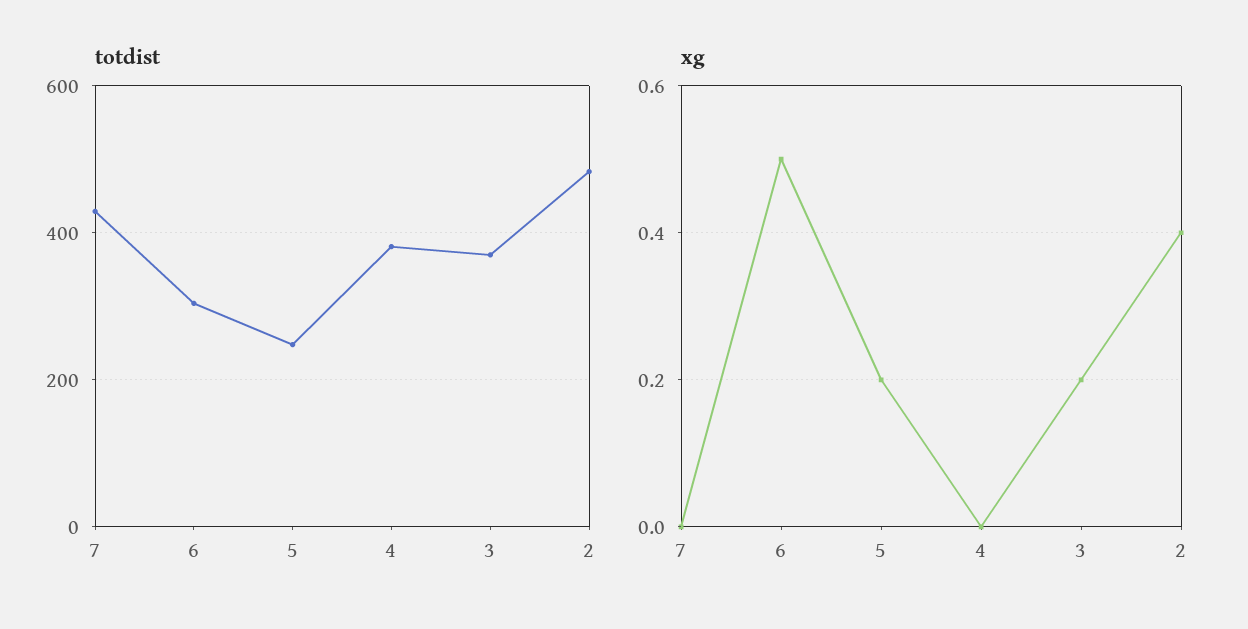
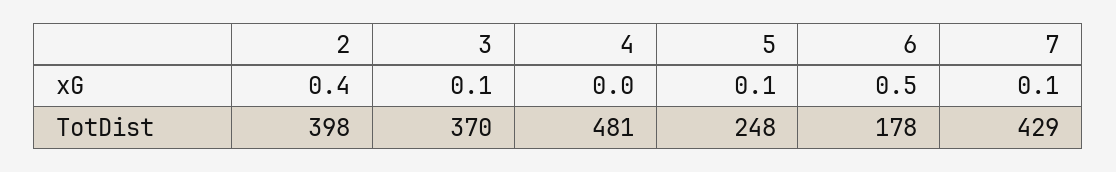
  {
    "totdist": {
      "7": 429,
-     "6": 300,
+     "6": 178,
      "5": 248,
-     "4": 380,
+     "4": 481,
      "3": 370,
-     "2": 480
+     "2": 398
    },
    "xg": {
-     "7": 0,
+     "7": 0.1,
      "6": 0.5,
-     "5": 0.2,
+     "5": 0.1,
      "4": 0,
-     "3": 0.2,
+     "3": 0.1,
      "2": 0.4
    }
  }

